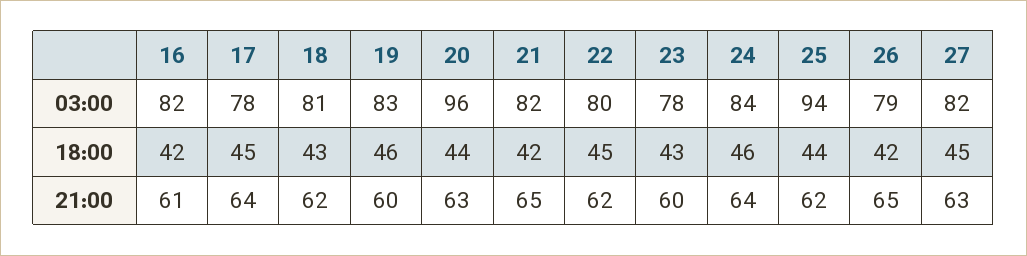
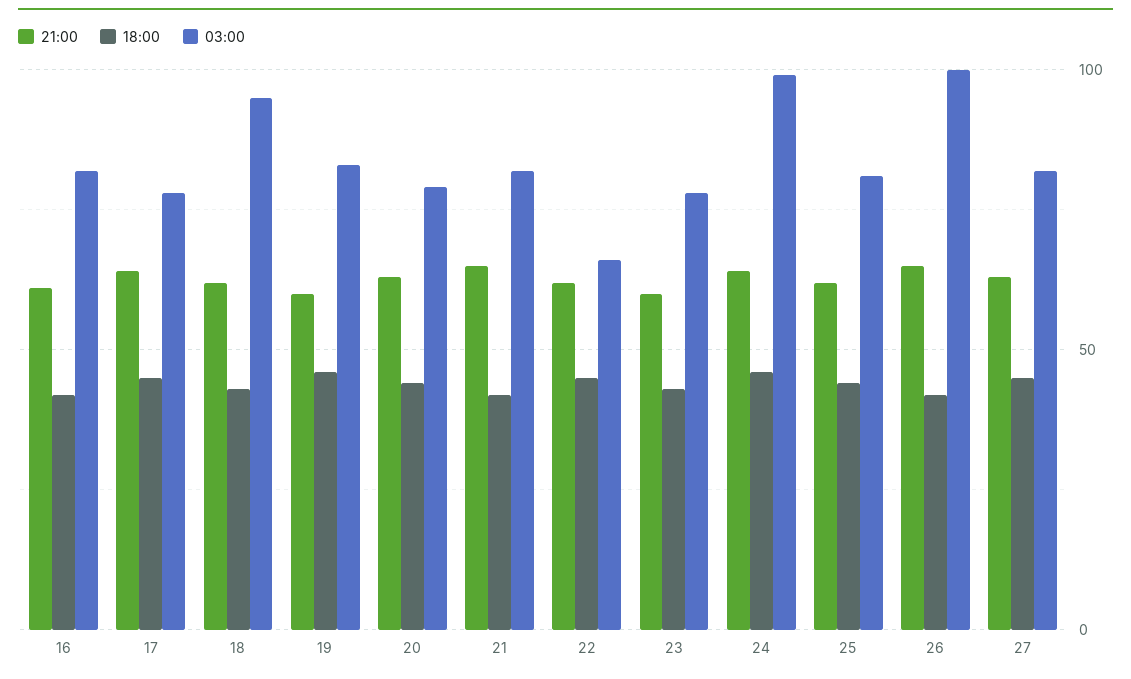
  {
    "03:00": {
      "16": 82,
      "17": 78,
-     "18": 81,
+     "18": 95,
      "19": 83,
-     "20": 96,
+     "20": 80,
      "21": 82,
-     "22": 80,
+     "22": 65,
      "23": 78,
-     "24": 84,
+     "24": 100,
-     "25": 94,
+     "25": 80,
-     "26": 79,
+     "26": 100,
      "27": 82
    },
    "18:00": {
      "16": 42,
      "17": 45,
      "18": 43,
      "19": 46,
      "20": 44,
      "21": 42,
      "22": 45,
      "23": 43,
      "24": 46,
      "25": 44,
      "26": 42,
      "27": 45
    },
    "21:00": {
      "16": 61,
      "17": 64,
      "18": 62,
      "19": 60,
      "20": 63,
      "21": 65,
      "22": 62,
      "23": 60,
      "24": 64,
      "25": 62,
      "26": 65,
      "27": 63
    }
  }

